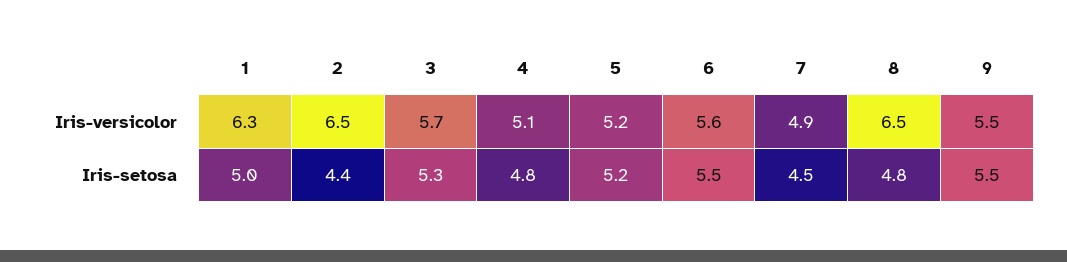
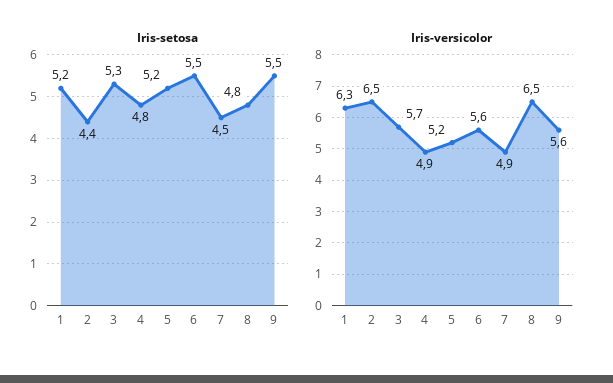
  {
    "Iris-versicolor": {
      "1": 6.3,
      "2": 6.5,
      "3": 5.7,
-     "4": 5.1,
+     "4": 4.9,
      "5": 5.2,
      "6": 5.6,
      "7": 4.9,
      "8": 6.5,
-     "9": 5.5
+     "9": 5.6
    },
    "Iris-setosa": {
-     "1": 5,
+     "1": 5.2,
      "2": 4.4,
      "3": 5.3,
      "4": 4.8,
      "5": 5.2,
      "6": 5.5,
      "7": 4.5,
      "8": 4.8,
      "9": 5.5
    }
  }

